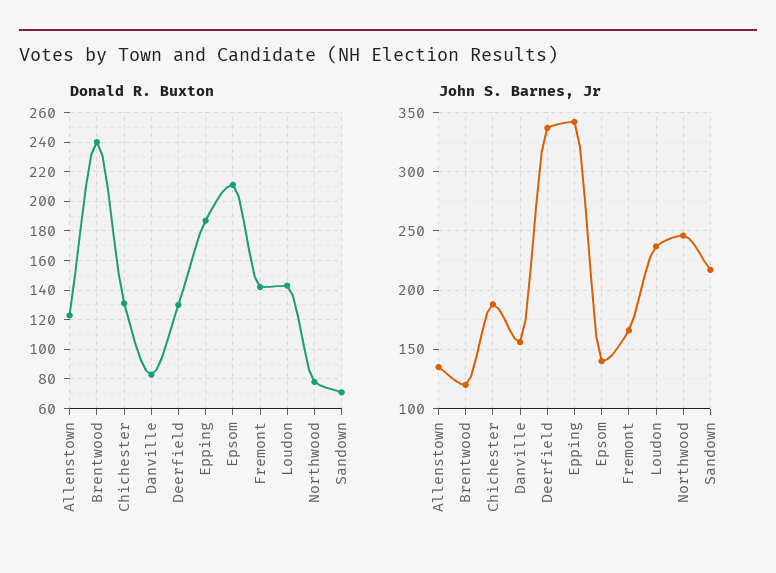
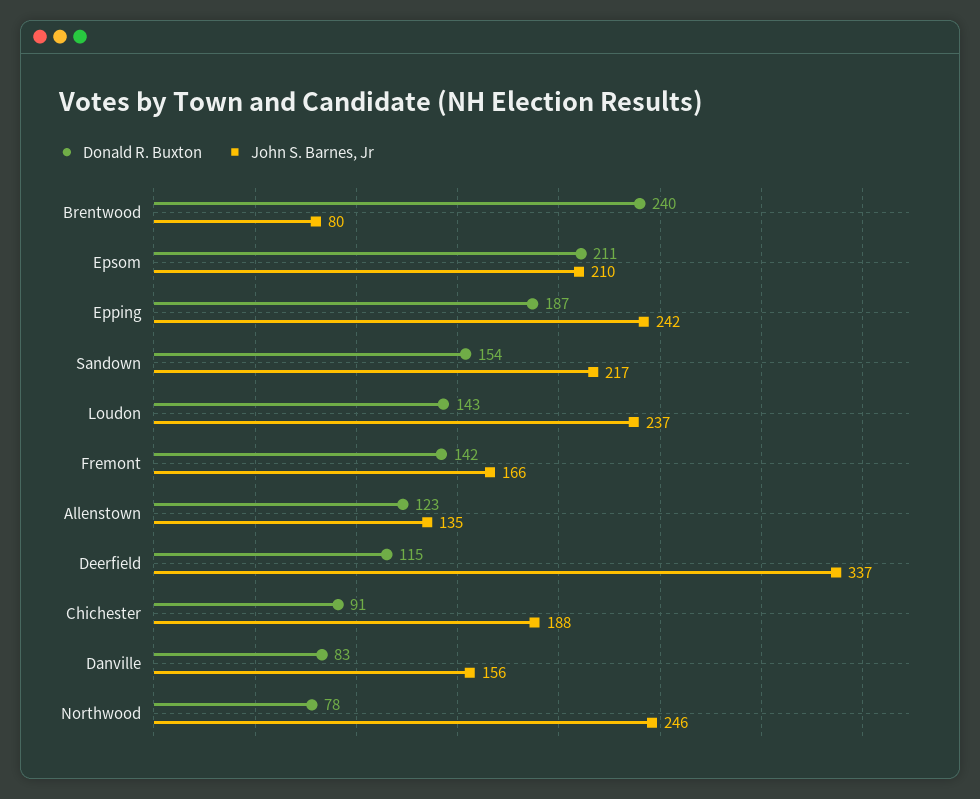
  {
    "Donald R. Buxton": {
      "Allenstown": 123,
      "Brentwood": 240,
-     "Chichester": 130,
+     "Chichester": 91,
      "Danville": 83,
-     "Deerfield": 130,
+     "Deerfield": 115,
      "Epping": 187,
      "Epsom": 211,
      "Fremont": 142,
      "Loudon": 143,
      "Northwood": 78,
-     "Sandown": 70
+     "Sandown": 154
    },
    "John S. Barnes, Jr": {
      "Allenstown": 135,
-     "Brentwood": 120,
+     "Brentwood": 80,
      "Chichester": 188,
      "Danville": 156,
      "Deerfield": 337,
-     "Epping": 340,
+     "Epping": 242,
-     "Epsom": 140,
+     "Epsom": 210,
      "Fremont": 166,
      "Loudon": 237,
      "Northwood": 246,
      "Sandown": 217
    }
  }

